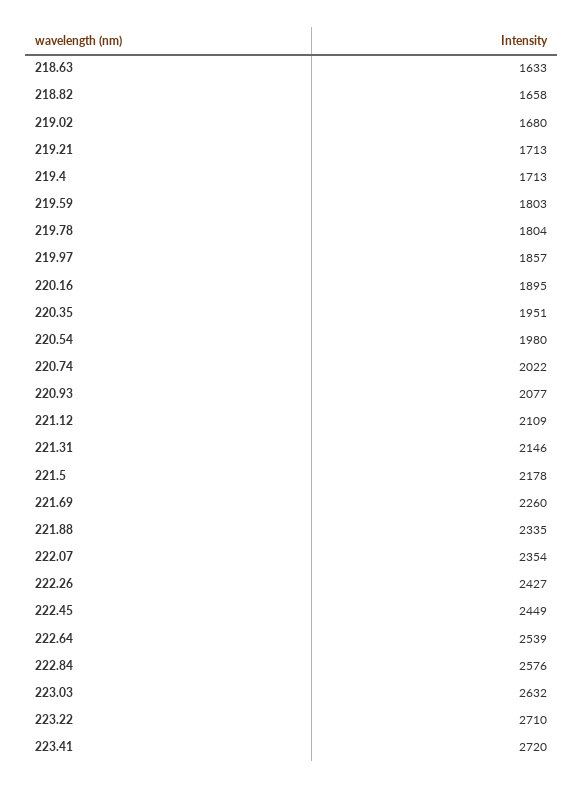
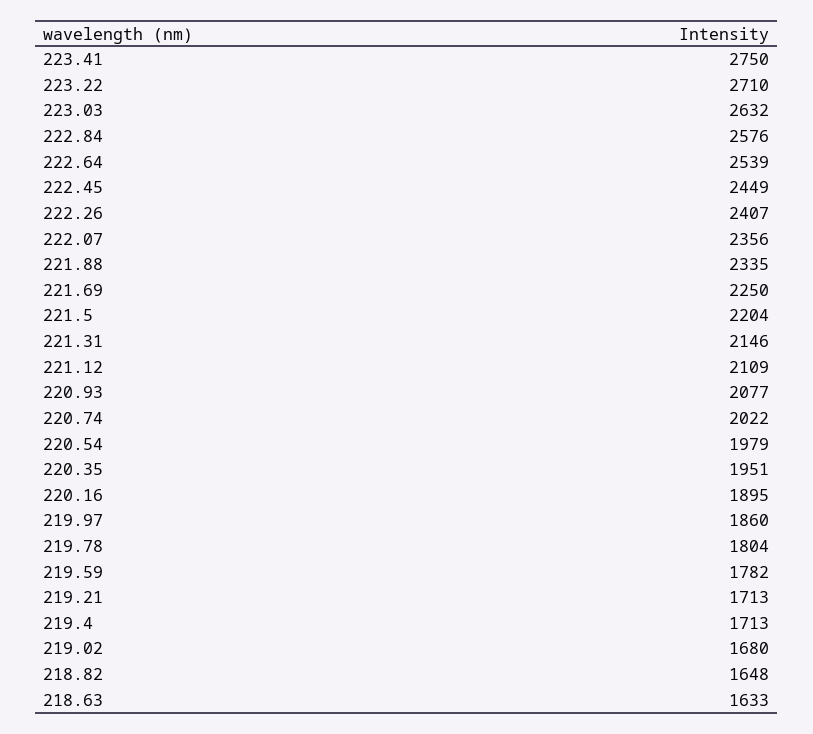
  {
    "218.63": 1633,
-   "218.82": 1658,
+   "218.82": 1648,
    "219.02": 1680,
    "219.21": 1713,
    "219.4": 1713,
-   "219.59": 1803,
+   "219.59": 1782,
    "219.78": 1804,
-   "219.97": 1857,
+   "219.97": 1860,
    "220.16": 1895,
    "220.35": 1951,
-   "220.54": 1980,
+   "220.54": 1979,
    "220.74": 2022,
    "220.93": 2077,
    "221.12": 2109,
    "221.31": 2146,
-   "221.5": 2178,
+   "221.5": 2204,
-   "221.69": 2260,
+   "221.69": 2250,
    "221.88": 2335,
-   "222.07": 2354,
+   "222.07": 2356,
-   "222.26": 2427,
+   "222.26": 2407,
    "222.45": 2449,
    "222.64": 2539,
    "222.84": 2576,
    "223.03": 2632,
    "223.22": 2710,
-   "223.41": 2720
+   "223.41": 2750
  }

